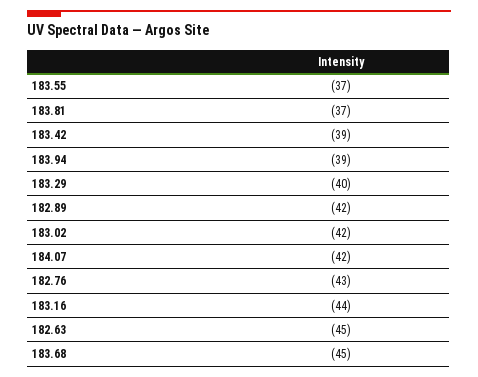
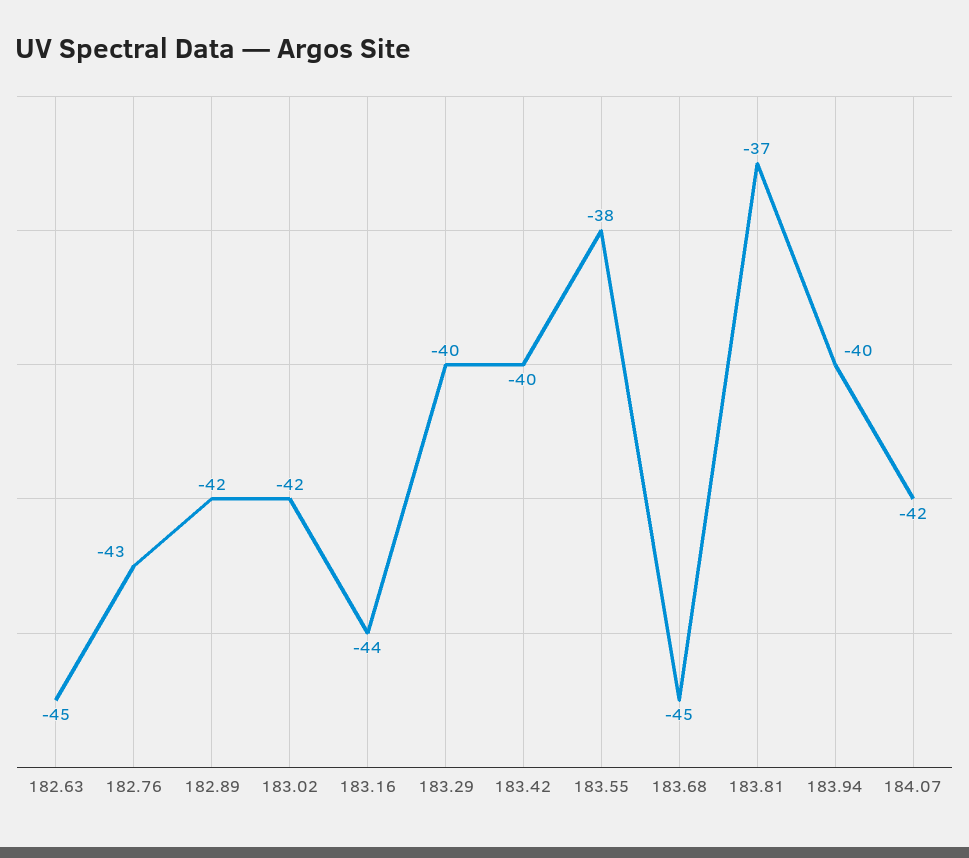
  {
-   "183.55": -37,
+   "183.55": -38,
    "183.81": -37,
-   "183.42": -39,
+   "183.42": -40,
-   "183.94": -39,
+   "183.94": -40,
    "183.29": -40,
    "182.89": -42,
    "183.02": -42,
    "184.07": -42,
    "182.76": -43,
    "183.16": -44,
    "182.63": -45,
    "183.68": -45
  }

